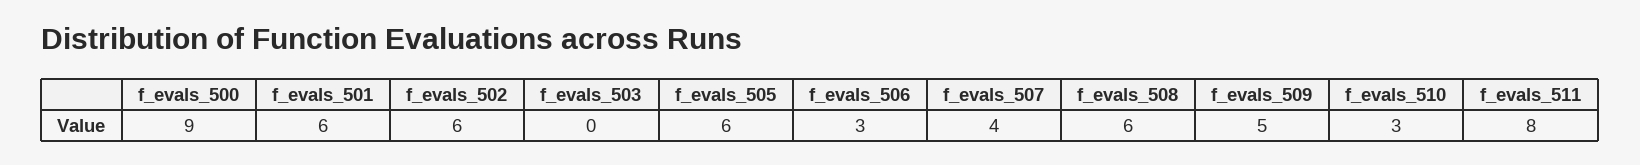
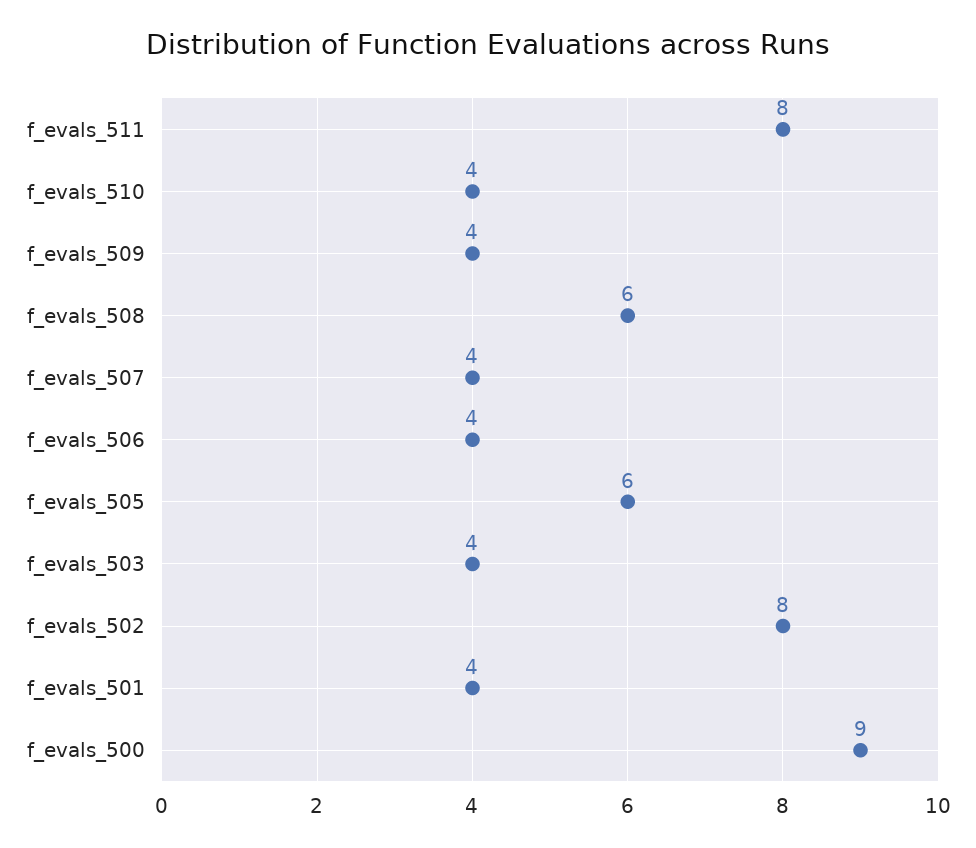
  {
    "f_evals_500": 9,
-   "f_evals_501": 6,
+   "f_evals_501": 4,
-   "f_evals_502": 6,
+   "f_evals_502": 8,
-   "f_evals_503": 0,
+   "f_evals_503": 4,
    "f_evals_505": 6,
-   "f_evals_506": 3,
+   "f_evals_506": 4,
    "f_evals_507": 4,
    "f_evals_508": 6,
-   "f_evals_509": 5,
+   "f_evals_509": 4,
-   "f_evals_510": 3,
+   "f_evals_510": 4,
    "f_evals_511": 8
  }

